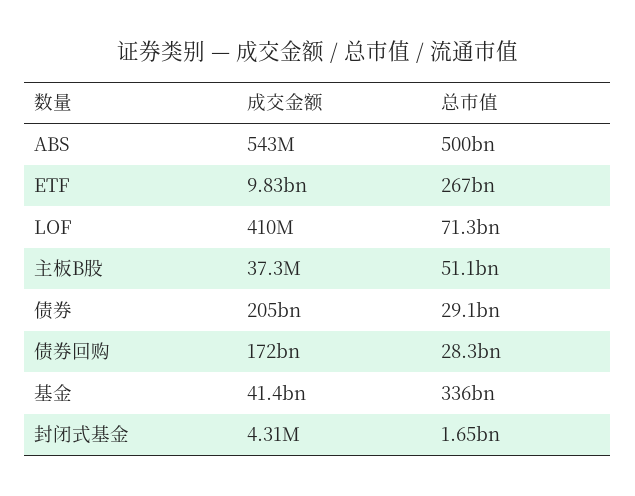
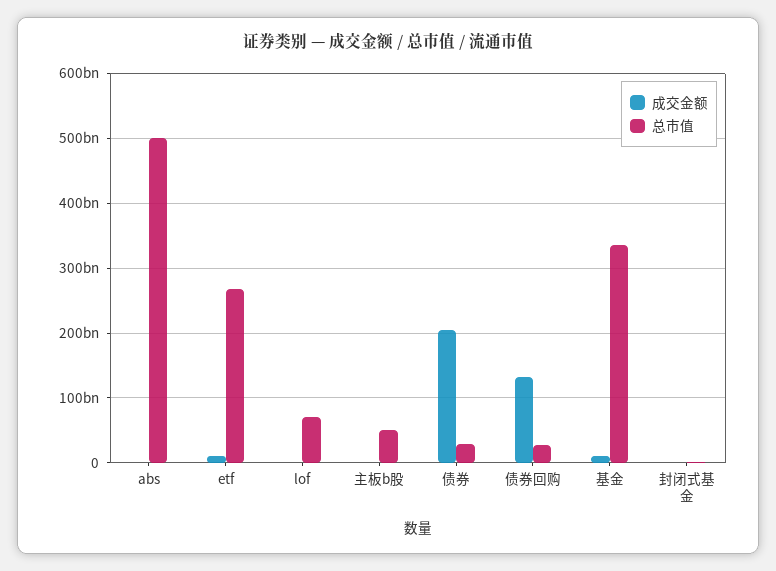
  {
    "成交金额": {
      "ABS": 543000000,
      "ETF": 9830000000,
      "LOF": 410000000,
      "主板B股": 37300000,
      "债券": 205000000000,
-     "债券回购": 172000000000,
+     "债券回购": 130000000000,
-     "基金": 41400000000,
+     "基金": 10000000000,
      "封闭式基金": 4310000
    },
    "总市值": {
      "ABS": 500000000000,
      "ETF": 267000000000,
      "LOF": 71300000000,
      "主板B股": 51100000000,
      "债券": 29100000000,
      "债券回购": 28300000000,
      "基金": 336000000000,
      "封闭式基金": 1650000000
    }
  }

